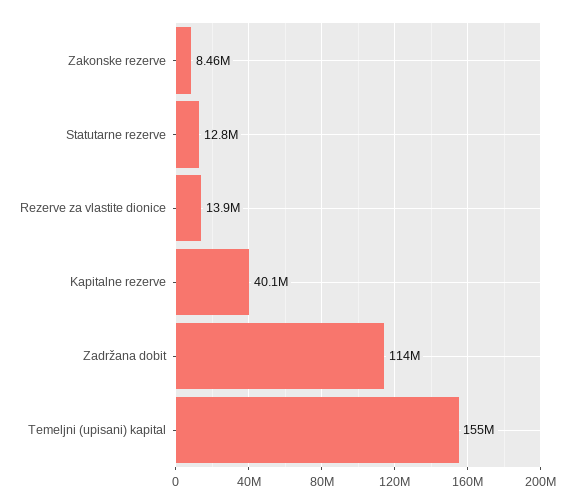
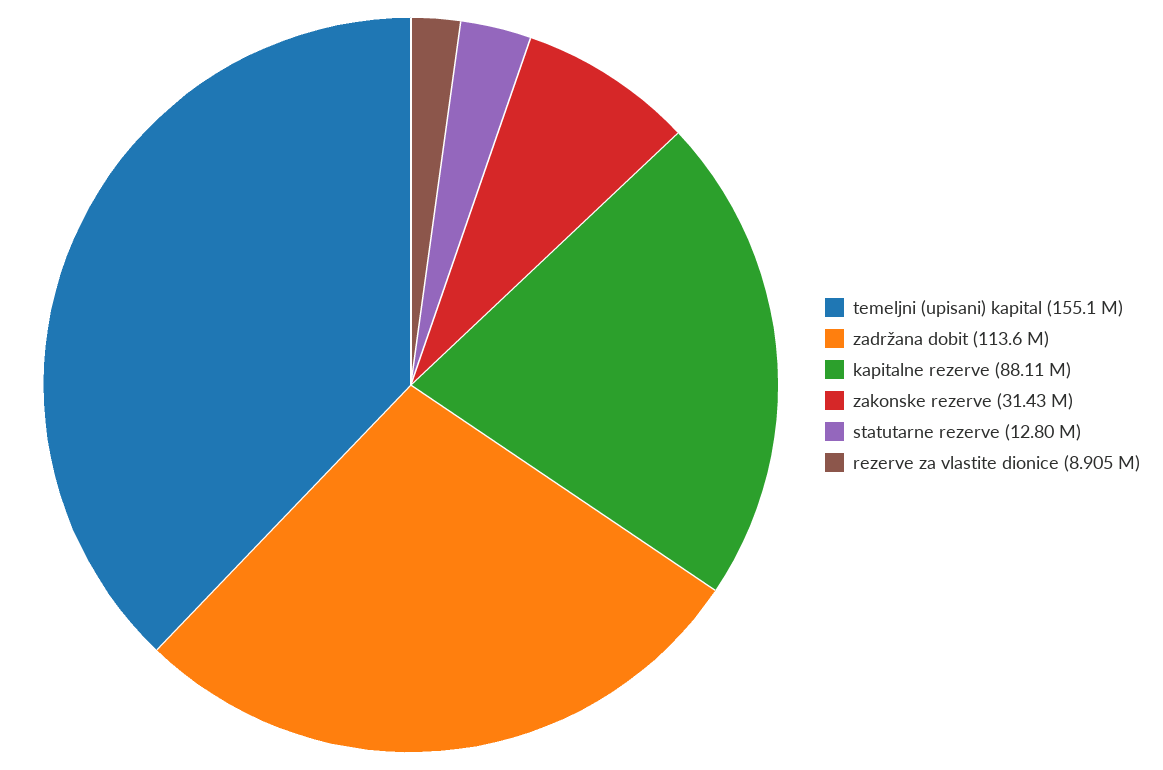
  {
-   "Zakonske rezerve": 8460000,
+   "Zakonske rezerve": 31430000,
    "Statutarne rezerve": 12800000,
-   "Rezerve za vlastite dionice": 13900000,
+   "Rezerve za vlastite dionice": 8905000,
-   "Kapitalne rezerve": 40100000,
+   "Kapitalne rezerve": 88110000,
    "Zadržana dobit": 113600000,
    "Temeljni (upisani) kapital": 155100000
  }

